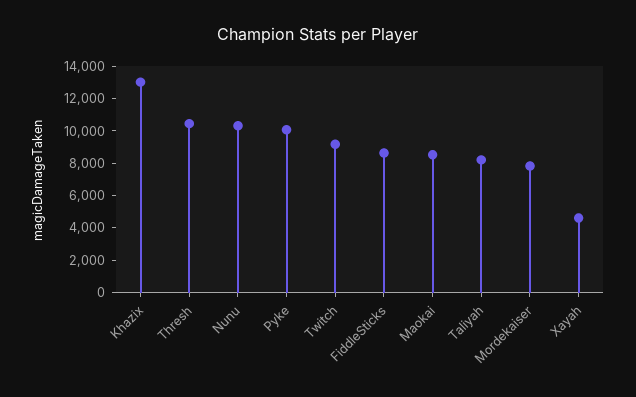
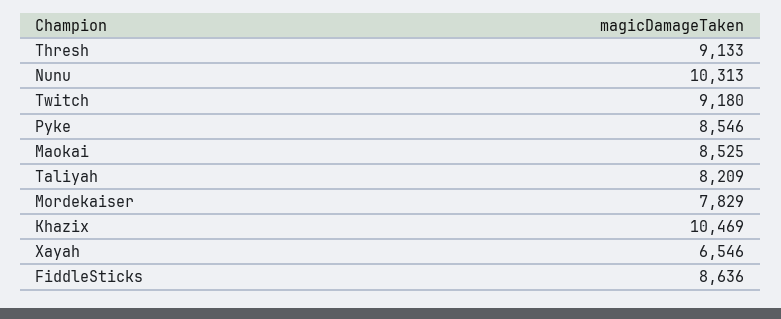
  {
-   "Khazix": 13000,
+   "Khazix": 10469,
-   "Thresh": 10500,
+   "Thresh": 9133,
    "Nunu": 10313,
-   "Pyke": 10000,
+   "Pyke": 8546,
    "Twitch": 9180,
    "FiddleSticks": 8636,
    "Maokai": 8525,
    "Taliyah": 8209,
    "Mordekaiser": 7829,
-   "Xayah": 4500
+   "Xayah": 6546
  }

